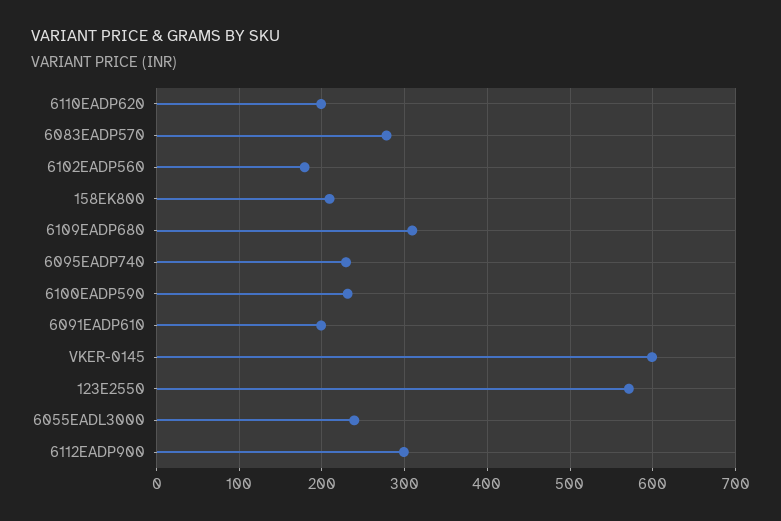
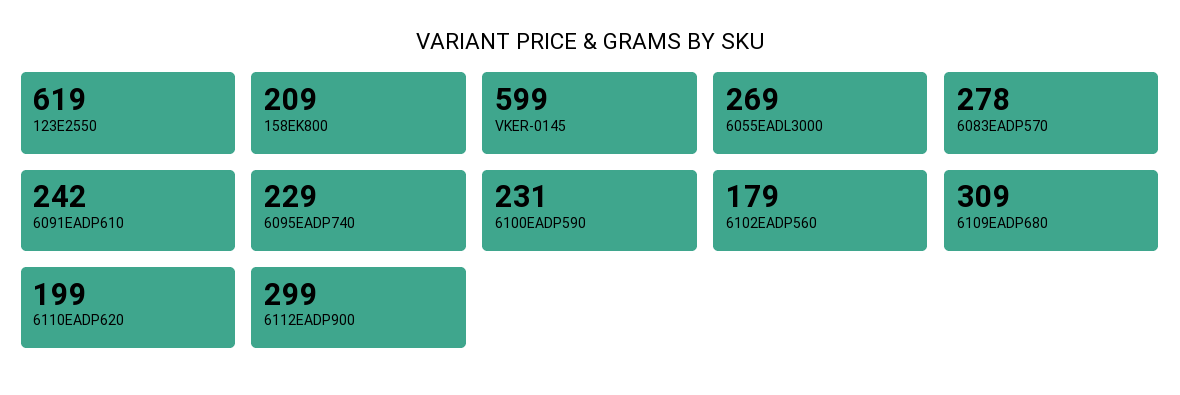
  {
    "6110EADP620": 199,
    "6083EADP570": 278,
    "6102EADP560": 179,
    "158EK800": 209,
    "6109EADP680": 309,
    "6095EADP740": 229,
    "6100EADP590": 231,
-   "6091EADP610": 200,
+   "6091EADP610": 242,
    "VKER-0145": 599,
-   "123E2550": 570,
+   "123E2550": 619,
-   "6055EADL3000": 240,
+   "6055EADL3000": 269,
    "6112EADP900": 299
  }

